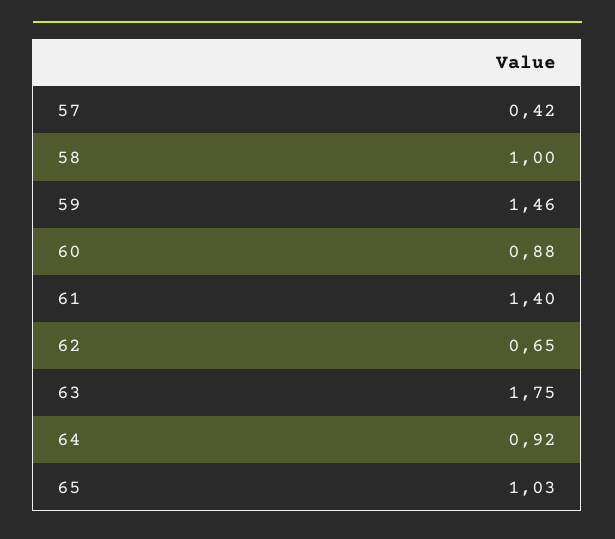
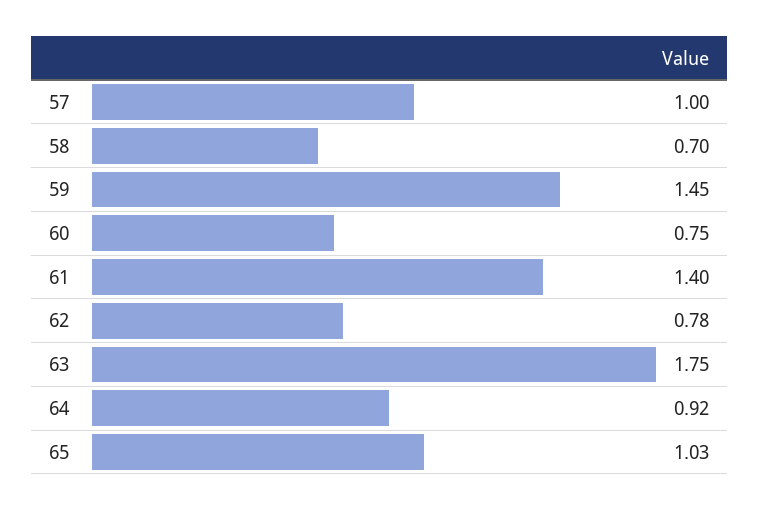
  {
-   "57": 0.42,
+   "57": 1,
-   "58": 1,
+   "58": 0.7,
-   "59": 1.46,
+   "59": 1.45,
-   "60": 0.88,
+   "60": 0.75,
    "61": 1.4,
-   "62": 0.65,
+   "62": 0.78,
    "63": 1.75,
    "64": 0.92,
    "65": 1.03
  }

